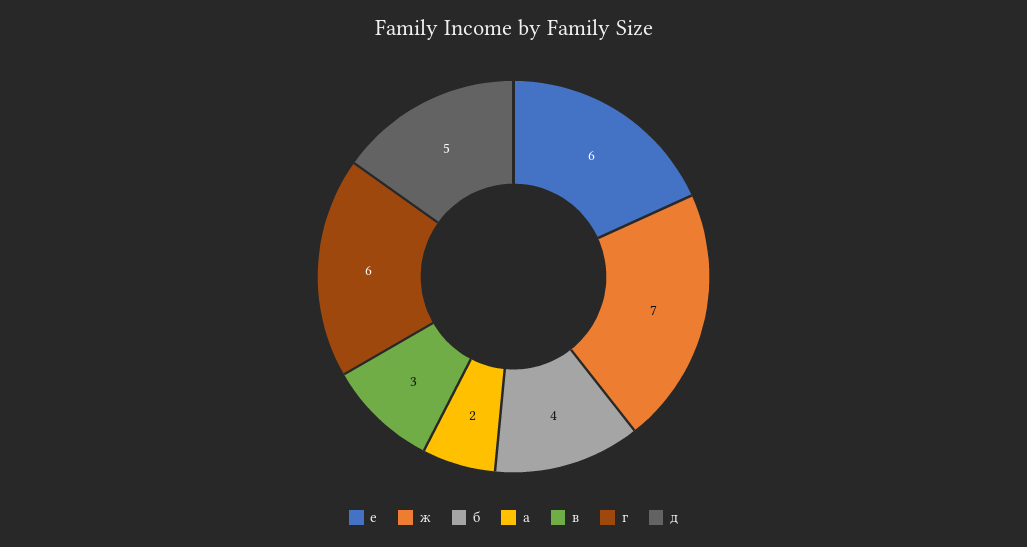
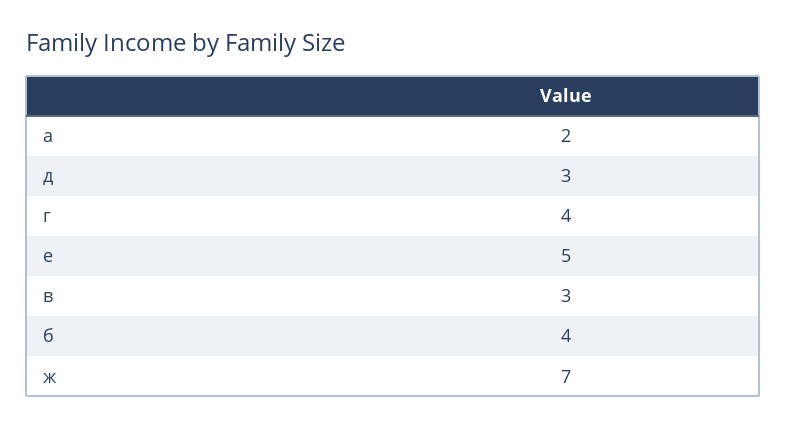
  {
-   "е": 6,
+   "е": 5,
    "ж": 7,
    "б": 4,
    "а": 2,
    "в": 3,
-   "г": 6,
+   "г": 4,
-   "д": 5
+   "д": 3
  }

